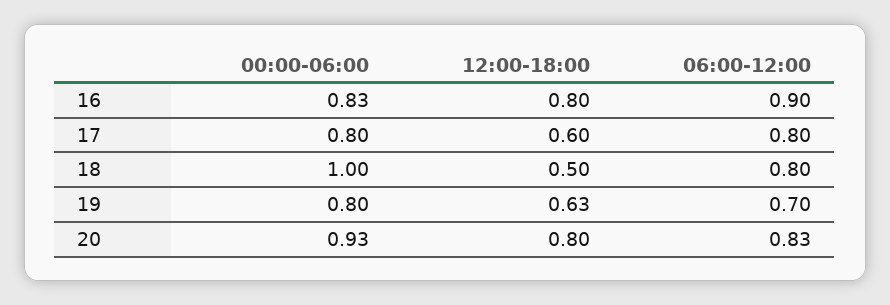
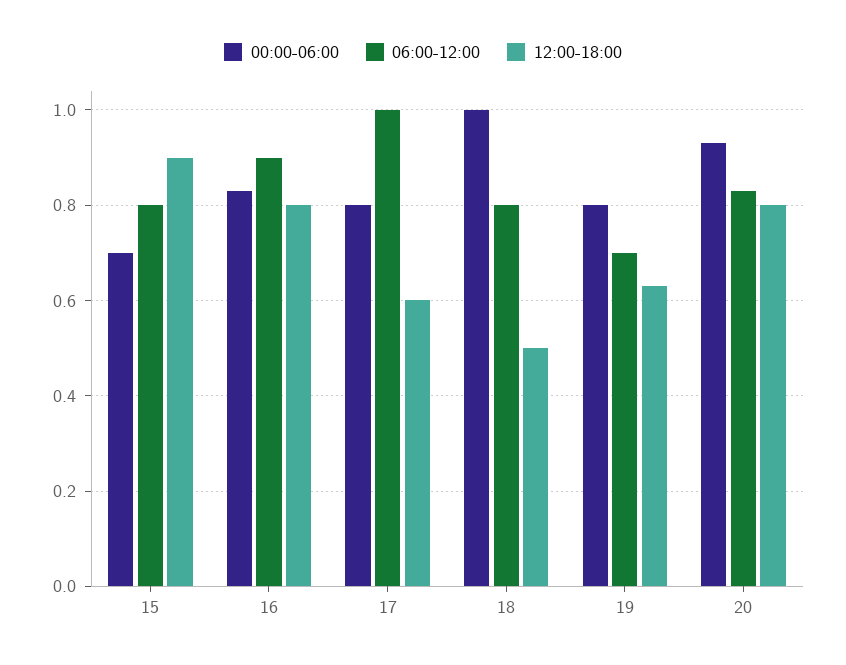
  {
    "00:00-06:00": {
      "16": 0.83,
      "17": 0.8,
      "18": 1,
      "19": 0.8,
-     "20": 0.93
+     "20": 0.93,
+     "15": 0.7
    },
    "12:00-18:00": {
      "16": 0.8,
      "17": 0.6,
      "18": 0.5,
      "19": 0.63,
-     "20": 0.8
+     "20": 0.8,
+     "15": 0.9
    },
    "06:00-12:00": {
      "16": 0.9,
-     "17": 0.8,
+     "17": 1,
      "18": 0.8,
      "19": 0.7,
-     "20": 0.83
+     "20": 0.83,
+     "15": 0.8
    }
  }

